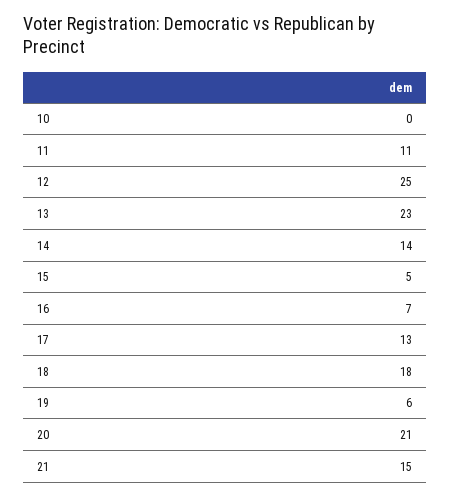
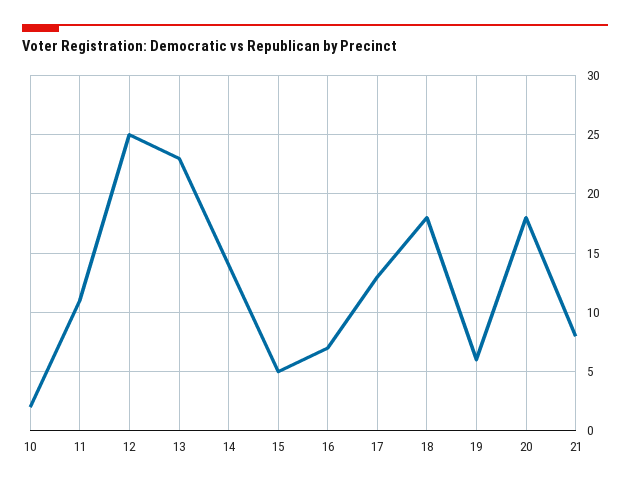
  {
-   "10": 0,
+   "10": 2,
    "11": 11,
    "12": 25,
    "13": 23,
    "14": 14,
    "15": 5,
    "16": 7,
    "17": 13,
    "18": 18,
    "19": 6,
-   "20": 21,
+   "20": 18,
-   "21": 15
+   "21": 8
  }

